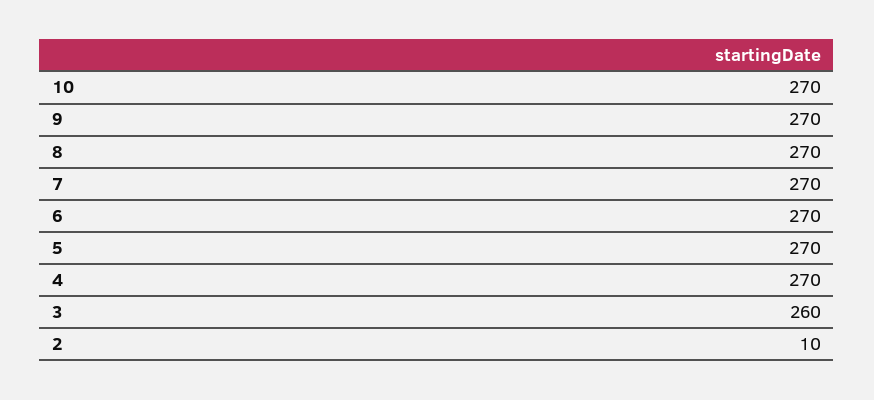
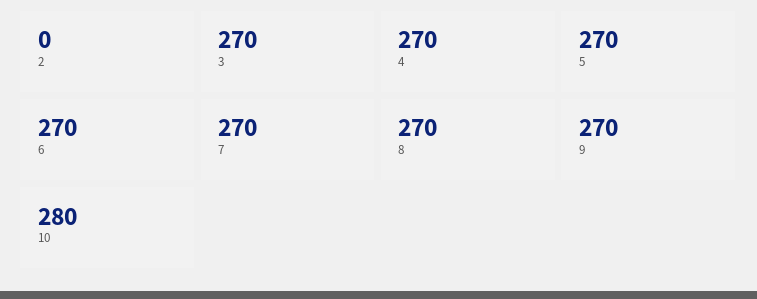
  {
-   "10": 270,
+   "10": 280,
    "9": 270,
    "8": 270,
    "7": 270,
    "6": 270,
    "5": 270,
    "4": 270,
-   "3": 260,
+   "3": 270,
-   "2": 10
+   "2": 0
  }

